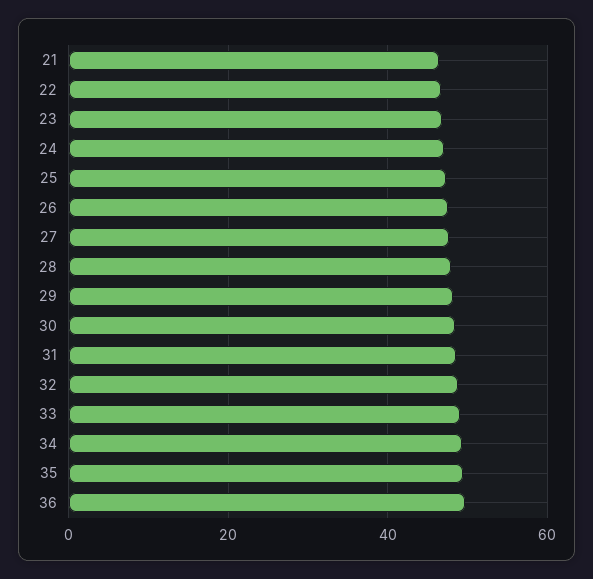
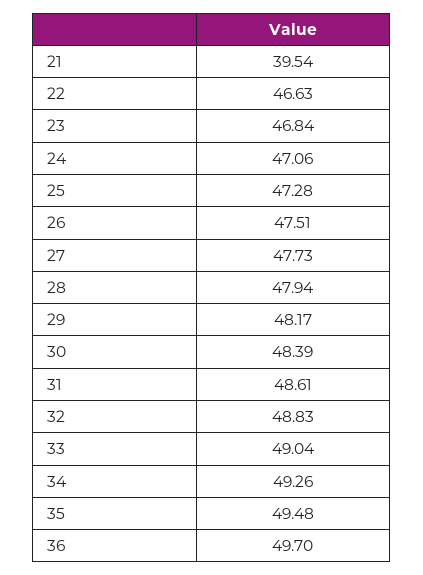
  {
-   "21": 46,
+   "21": 39.54,
    "22": 46.63,
    "23": 46.84,
    "24": 47.06,
    "25": 47.28,
    "26": 47.51,
    "27": 47.73,
    "28": 47.94,
    "29": 48.17,
    "30": 48.39,
    "31": 48.61,
    "32": 48.83,
    "33": 49.04,
    "34": 49.26,
    "35": 49.48,
    "36": 49.7
  }

